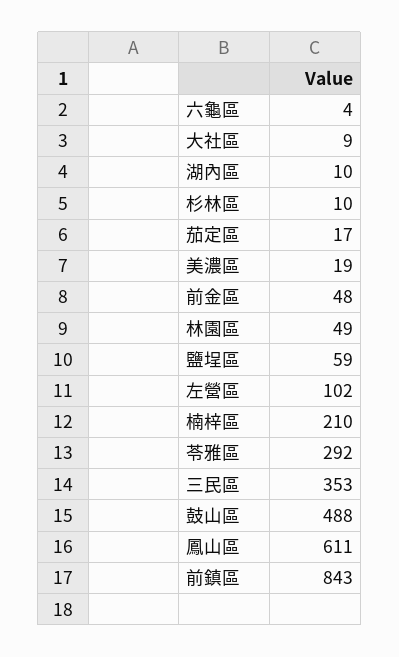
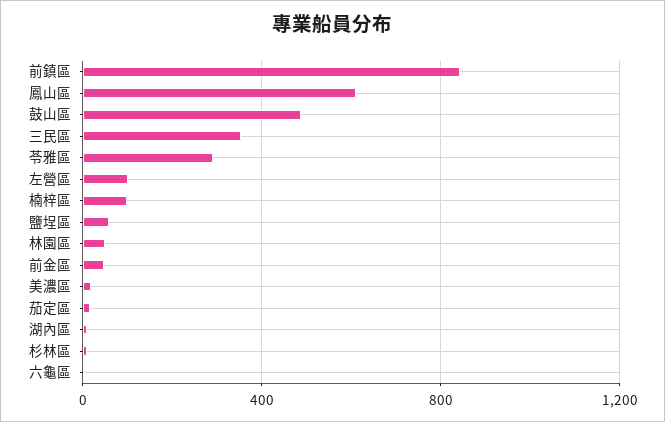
  {
    "六龜區": 4,
-   "大社區": 9,
    "湖內區": 10,
    "杉林區": 10,
    "茄定區": 17,
    "美濃區": 19,
    "前金區": 48,
    "林園區": 49,
    "鹽埕區": 59,
    "左營區": 102,
-   "楠梓區": 210,
+   "楠梓區": 100,
    "苓雅區": 292,
    "三民區": 353,
    "鼓山區": 488,
    "鳳山區": 611,
    "前鎮區": 843
  }

